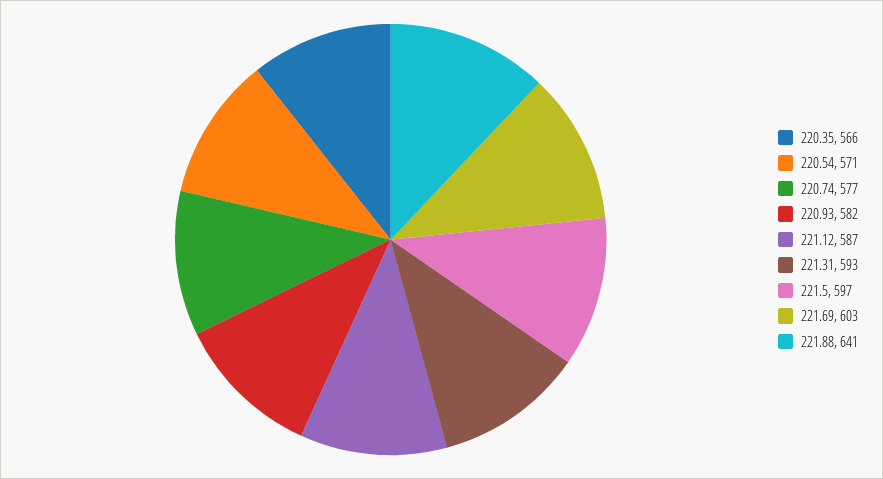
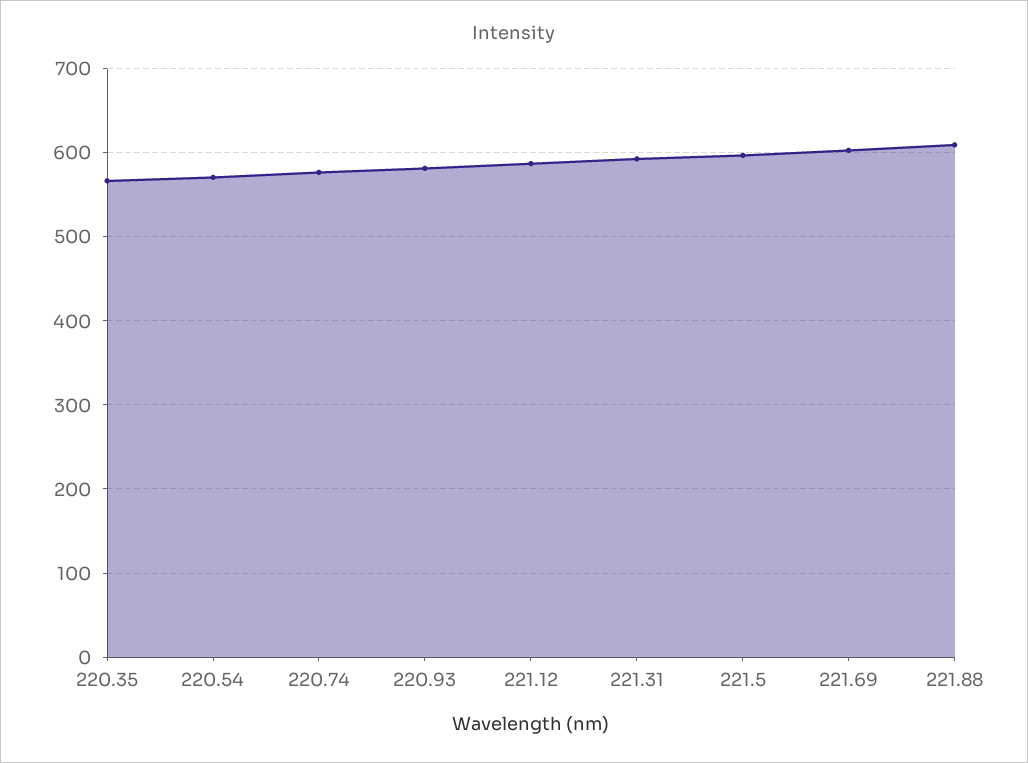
  {
    "220.35": 566,
    "220.54": 571,
    "220.74": 577,
    "220.93": 582,
    "221.12": 587,
    "221.31": 593,
    "221.5": 597,
    "221.69": 603,
-   "221.88": 641
+   "221.88": 610
  }

